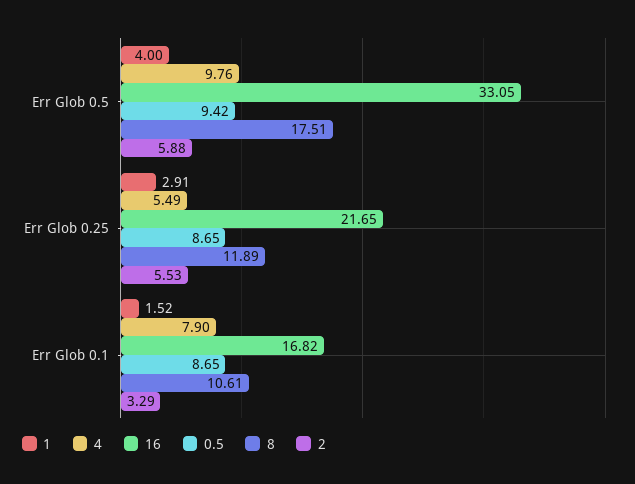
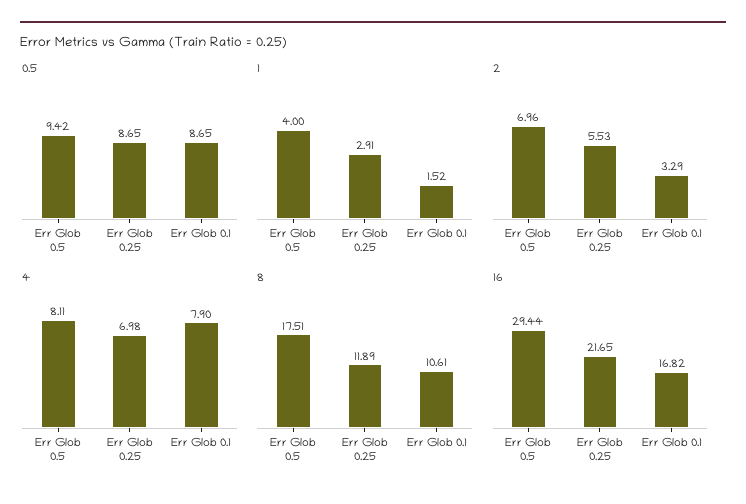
  {
    "1": {
      "Err Glob 0.5": 4,
      "Err Glob 0.25": 2.91,
      "Err Glob 0.1": 1.52
    },
    "4": {
-     "Err Glob 0.5": 9.76,
+     "Err Glob 0.5": 8.11,
-     "Err Glob 0.25": 5.49,
+     "Err Glob 0.25": 6.98,
      "Err Glob 0.1": 7.9
    },
    "16": {
-     "Err Glob 0.5": 33.05,
+     "Err Glob 0.5": 29.44,
      "Err Glob 0.25": 21.65,
      "Err Glob 0.1": 16.82
    },
    "0.5": {
      "Err Glob 0.5": 9.42,
      "Err Glob 0.25": 8.65,
      "Err Glob 0.1": 8.65
    },
    "8": {
      "Err Glob 0.5": 17.51,
      "Err Glob 0.25": 11.89,
      "Err Glob 0.1": 10.61
    },
    "2": {
-     "Err Glob 0.5": 5.88,
+     "Err Glob 0.5": 6.96,
      "Err Glob 0.25": 5.53,
      "Err Glob 0.1": 3.29
    }
  }

